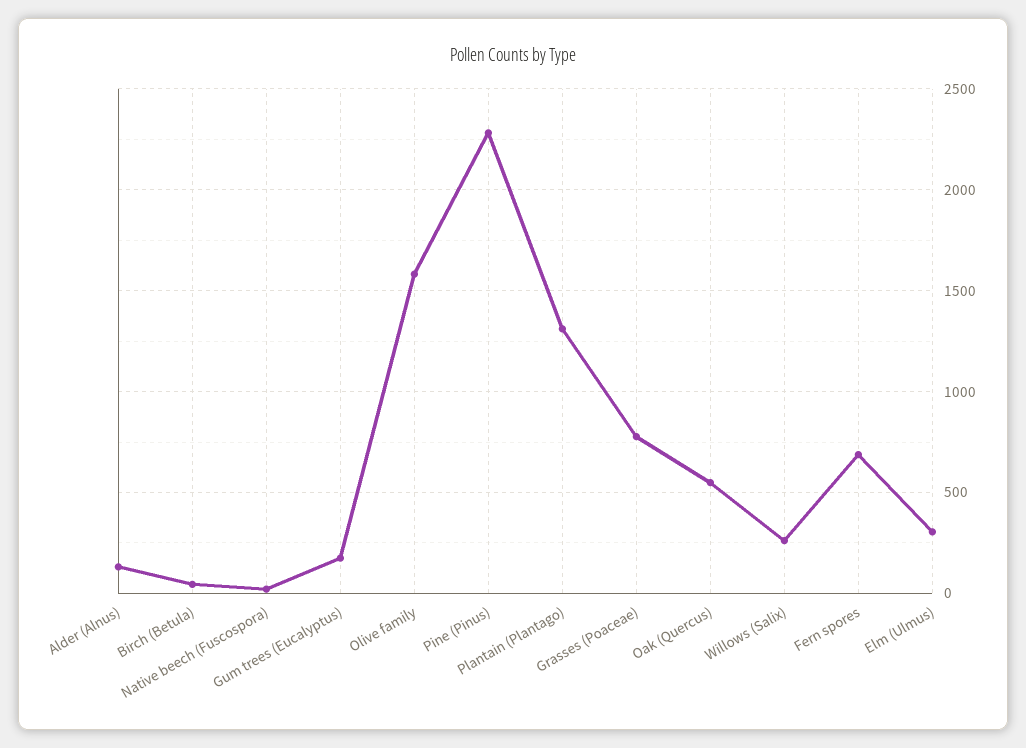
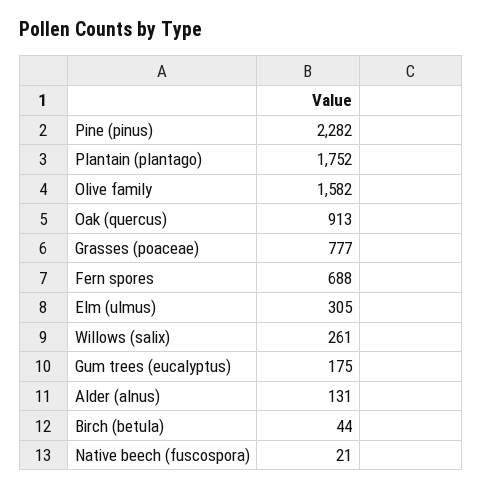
  {
    "Alder (Alnus)": 131,
    "Birch (Betula)": 44,
    "Native beech (Fuscospora)": 21,
    "Gum trees (Eucalyptus)": 175,
    "Olive family": 1582,
    "Pine (Pinus)": 2282,
-   "Plantain (Plantago)": 1300,
+   "Plantain (Plantago)": 1752,
    "Grasses (Poaceae)": 777,
-   "Oak (Quercus)": 550,
+   "Oak (Quercus)": 913,
    "Willows (Salix)": 261,
    "Fern spores": 688,
    "Elm (Ulmus)": 305
  }

